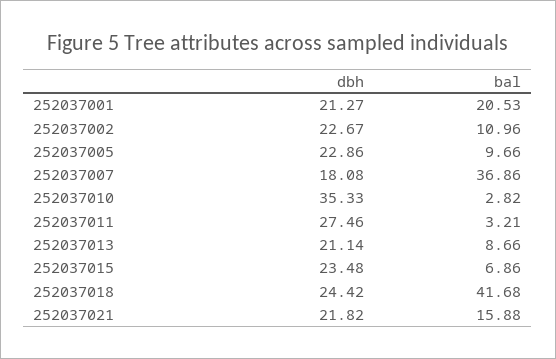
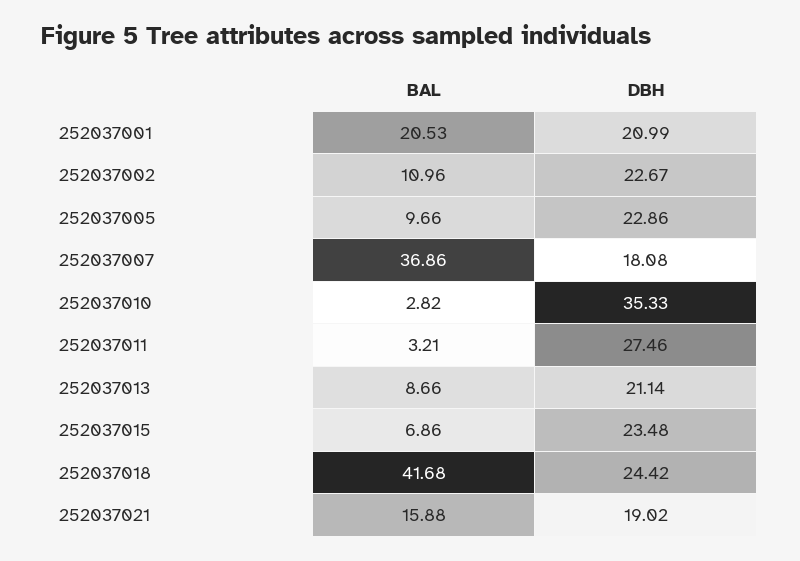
  {
    "dbh": {
-     "252037001": 21.27,
+     "252037001": 20.99,
      "252037002": 22.67,
      "252037005": 22.86,
      "252037007": 18.08,
      "252037010": 35.33,
      "252037011": 27.46,
      "252037013": 21.14,
      "252037015": 23.48,
      "252037018": 24.42,
-     "252037021": 21.82
+     "252037021": 19.02
    },
    "bal": {
      "252037001": 20.53,
      "252037002": 10.96,
      "252037005": 9.66,
      "252037007": 36.86,
      "252037010": 2.82,
      "252037011": 3.21,
      "252037013": 8.66,
      "252037015": 6.86,
      "252037018": 41.68,
      "252037021": 15.88
    }
  }

